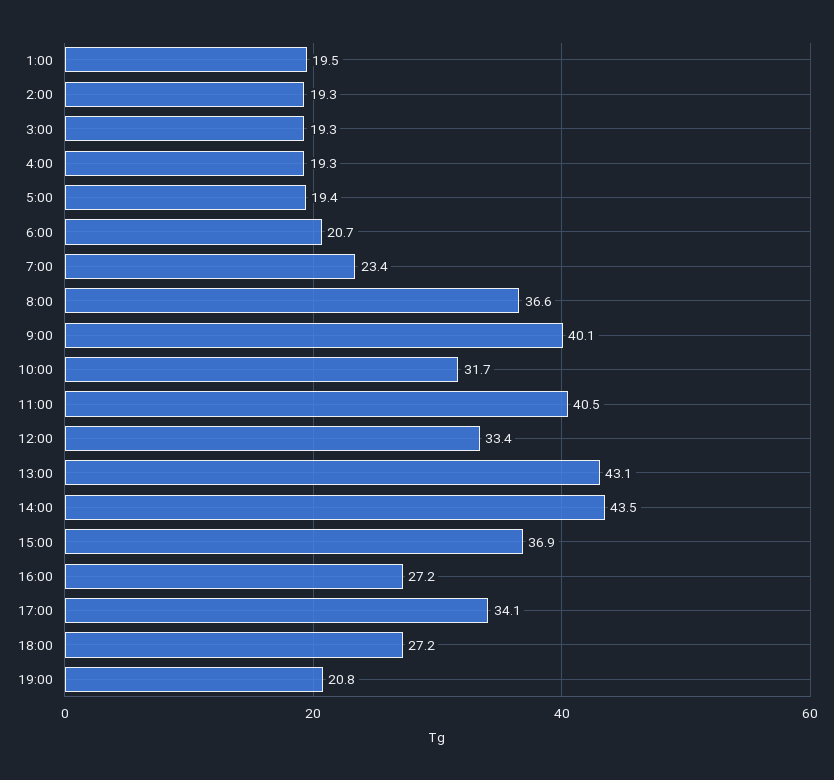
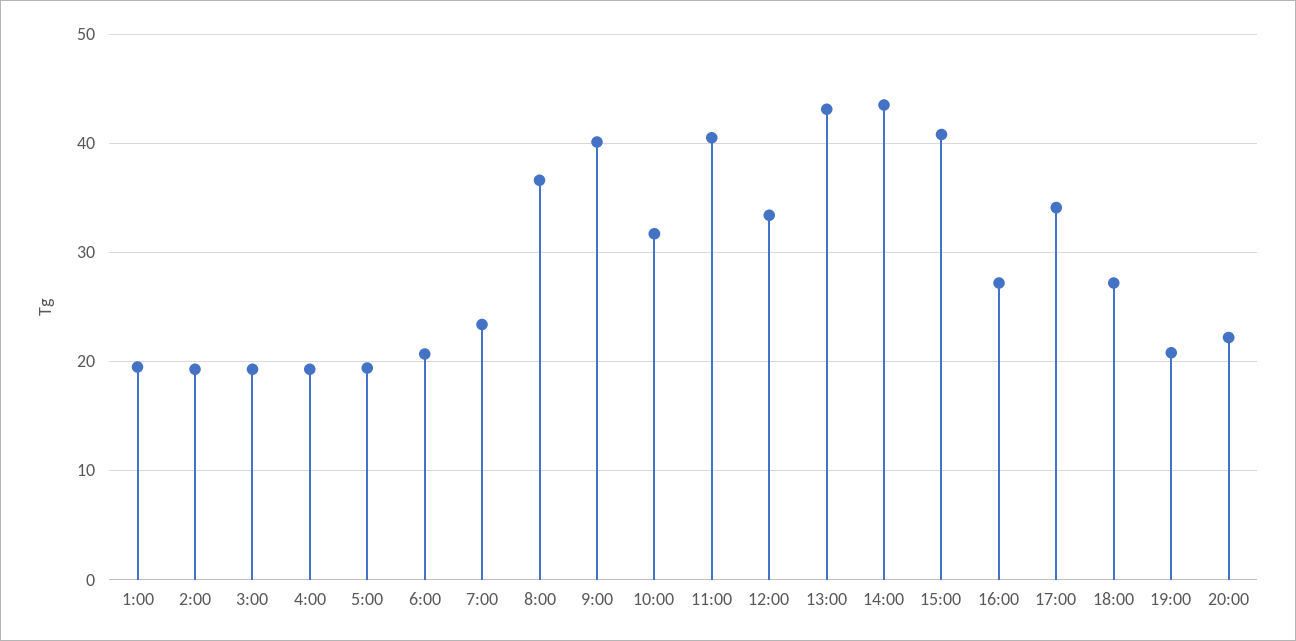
  {
    "1:00": 19.5,
    "2:00": 19.3,
    "3:00": 19.3,
    "4:00": 19.3,
    "5:00": 19.4,
    "6:00": 20.7,
    "7:00": 23.4,
    "8:00": 36.6,
    "9:00": 40.1,
    "10:00": 31.7,
    "11:00": 40.5,
    "12:00": 33.4,
    "13:00": 43.1,
    "14:00": 43.5,
-   "15:00": 36.9,
+   "15:00": 41,
    "16:00": 27.2,
    "17:00": 34.1,
    "18:00": 27.2,
-   "19:00": 20.8
+   "19:00": 20.8,
+   "20:00": 22
  }

